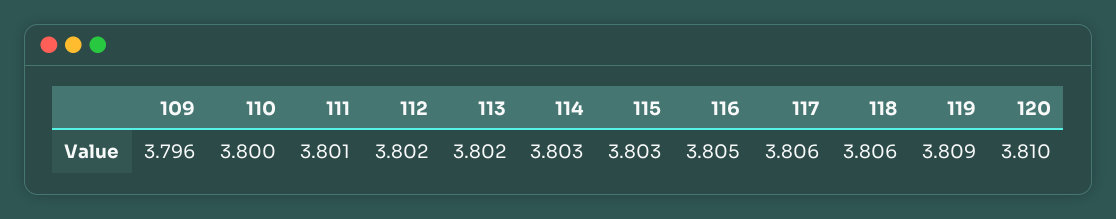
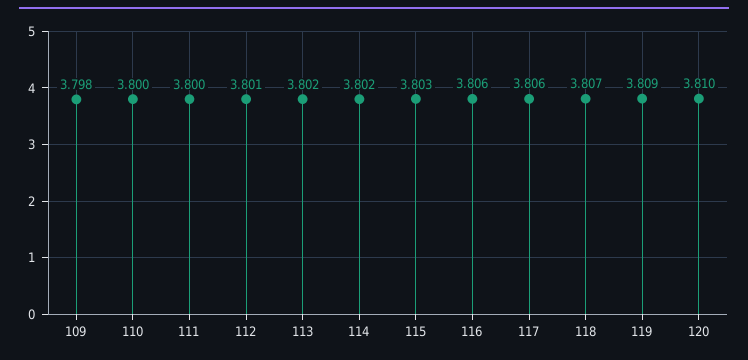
  {
-   "109": 3.796,
+   "109": 3.798,
    "110": 3.8,
-   "111": 3.801,
+   "111": 3.8,
-   "112": 3.802,
+   "112": 3.801,
    "113": 3.802,
-   "114": 3.803,
+   "114": 3.802,
    "115": 3.803,
-   "116": 3.805,
+   "116": 3.806,
    "117": 3.806,
-   "118": 3.806,
+   "118": 3.807,
    "119": 3.809,
    "120": 3.81
  }

